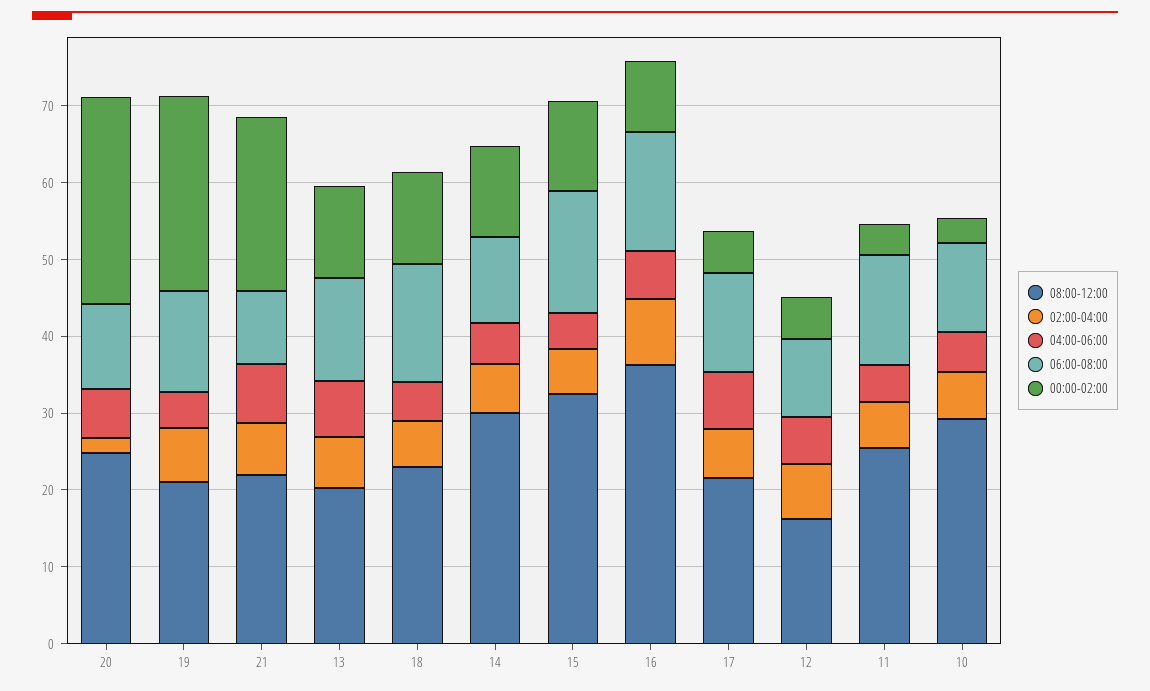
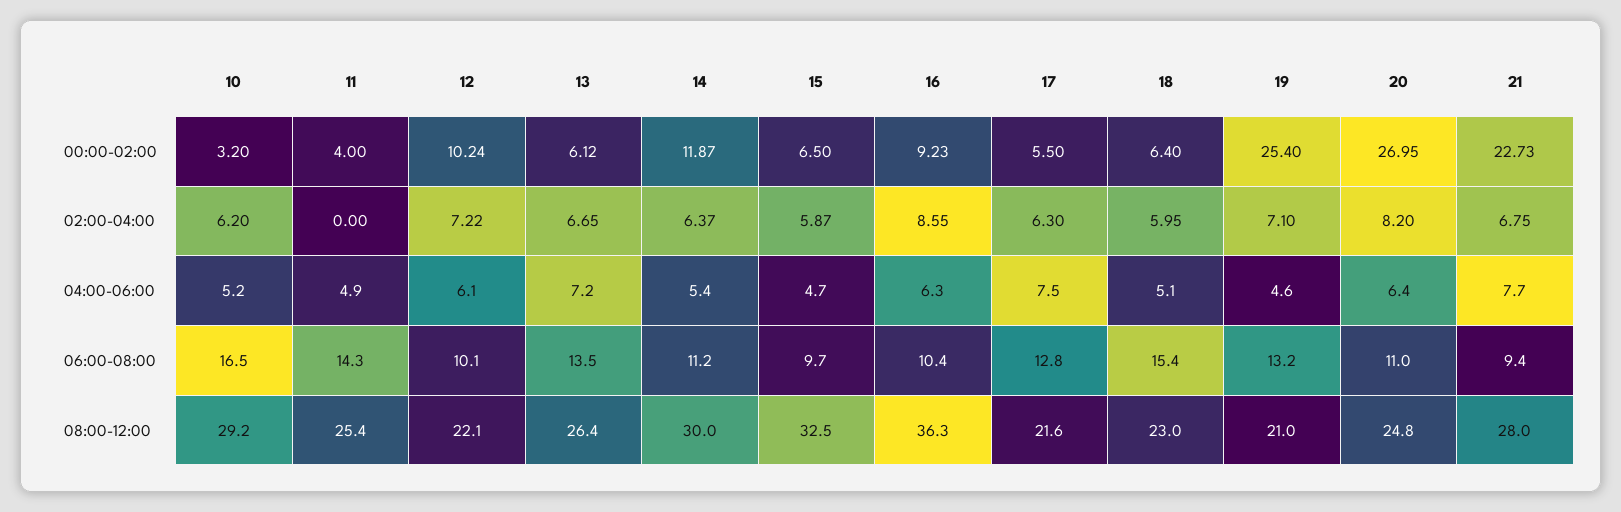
  {
    "08:00-12:00": {
      "20": 24.8,
      "19": 21,
-     "21": 22,
+     "21": 28,
-     "13": 20,
+     "13": 26.4,
      "18": 23,
      "14": 30,
      "15": 32.5,
      "16": 36.3,
      "17": 21.6,
-     "12": 16,
+     "12": 22.1,
      "11": 25.4,
      "10": 29.2
    },
    "02:00-04:00": {
-     "20": 2,
+     "20": 8.2,
      "19": 7.1,
      "21": 6.75,
      "13": 6.65,
      "18": 5.95,
      "14": 6.37,
      "15": 5.87,
      "16": 8.55,
      "17": 6.3,
      "12": 7.22,
-     "11": 6,
+     "11": 0,
      "10": 6.2
    },
    "04:00-06:00": {
      "20": 6.4,
      "19": 4.6,
      "21": 7.7,
      "13": 7.2,
      "18": 5.1,
      "14": 5.4,
      "15": 4.7,
      "16": 6.3,
      "17": 7.5,
      "12": 6.1,
      "11": 4.9,
      "10": 5.2
    },
    "06:00-08:00": {
      "20": 11,
      "19": 13.2,
      "21": 9.4,
      "13": 13.5,
      "18": 15.4,
      "14": 11.2,
-     "15": 16,
+     "15": 9.7,
-     "16": 16,
+     "16": 10.4,
      "17": 12.8,
      "12": 10.1,
      "11": 14.3,
-     "10": 12
+     "10": 16.5
    },
    "00:00-02:00": {
      "20": 26.95,
      "19": 25.4,
      "21": 22.73,
-     "13": 12,
+     "13": 6.12,
-     "18": 12,
+     "18": 6.4,
      "14": 11.87,
-     "15": 12,
+     "15": 6.5,
      "16": 9.23,
      "17": 5.5,
-     "12": 6,
+     "12": 10.24,
      "11": 4,
      "10": 3.2
    }
  }

